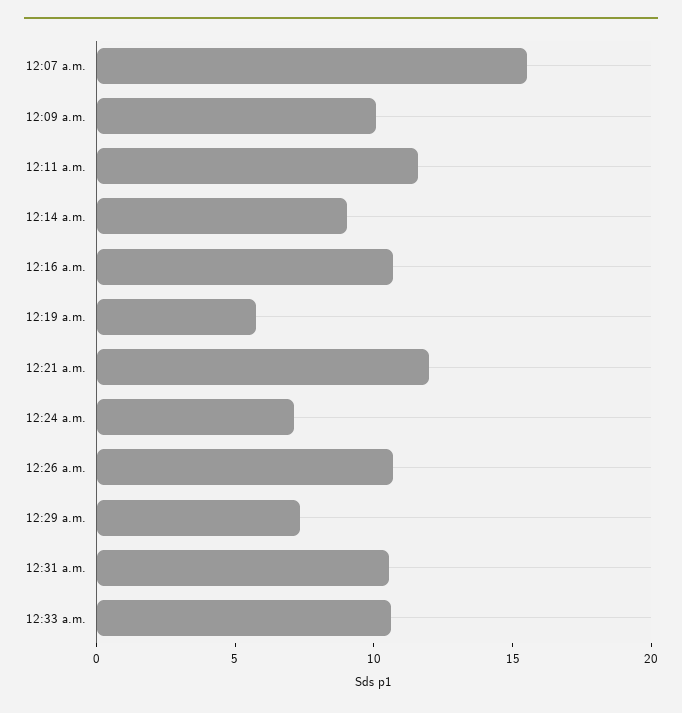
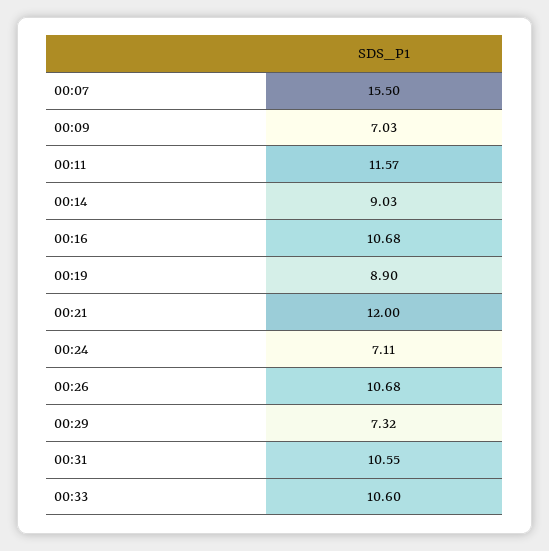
  {
    "12:07 a.m.": 15.5,
-   "12:09 a.m.": 10,
+   "12:09 a.m.": 7.03,
    "12:11 a.m.": 11.57,
    "12:14 a.m.": 9.03,
    "12:16 a.m.": 10.68,
-   "12:19 a.m.": 6,
+   "12:19 a.m.": 8.9,
    "12:21 a.m.": 12,
    "12:24 a.m.": 7.11,
    "12:26 a.m.": 10.68,
    "12:29 a.m.": 7.32,
    "12:31 a.m.": 10.55,
    "12:33 a.m.": 10.6
  }

